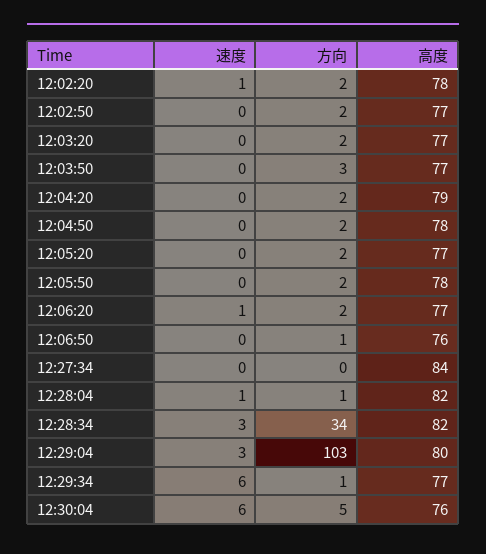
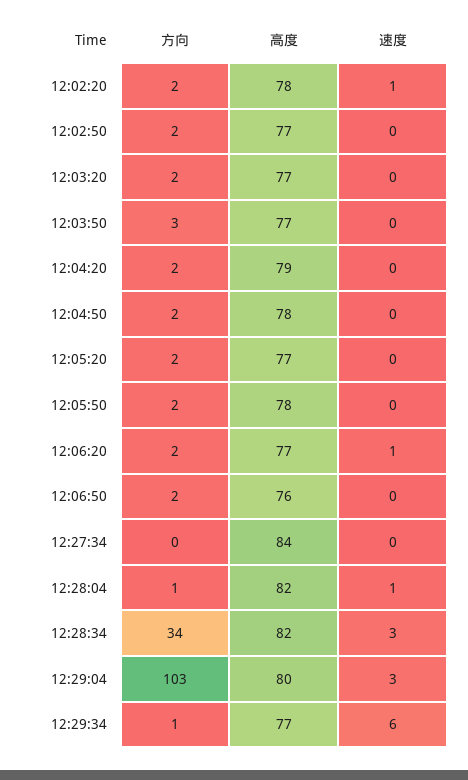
  {
    "速度": {
      "12:02:20": 1,
      "12:02:50": 0,
      "12:03:20": 0,
      "12:03:50": 0,
      "12:04:20": 0,
      "12:04:50": 0,
      "12:05:20": 0,
      "12:05:50": 0,
      "12:06:20": 1,
      "12:06:50": 0,
      "12:27:34": 0,
      "12:28:04": 1,
      "12:28:34": 3,
      "12:29:04": 3,
-     "12:29:34": 6,
+     "12:29:34": 6
-     "12:30:04": 6
    },
    "方向": {
      "12:02:20": 2,
      "12:02:50": 2,
      "12:03:20": 2,
      "12:03:50": 3,
      "12:04:20": 2,
      "12:04:50": 2,
      "12:05:20": 2,
      "12:05:50": 2,
      "12:06:20": 2,
-     "12:06:50": 1,
+     "12:06:50": 2,
      "12:27:34": 0,
      "12:28:04": 1,
      "12:28:34": 34,
      "12:29:04": 103,
-     "12:29:34": 1,
+     "12:29:34": 1
-     "12:30:04": 5
    },
    "高度": {
      "12:02:20": 78,
      "12:02:50": 77,
      "12:03:20": 77,
      "12:03:50": 77,
      "12:04:20": 79,
      "12:04:50": 78,
      "12:05:20": 77,
      "12:05:50": 78,
      "12:06:20": 77,
      "12:06:50": 76,
      "12:27:34": 84,
      "12:28:04": 82,
      "12:28:34": 82,
      "12:29:04": 80,
-     "12:29:34": 77,
+     "12:29:34": 77
-     "12:30:04": 76
    }
  }

